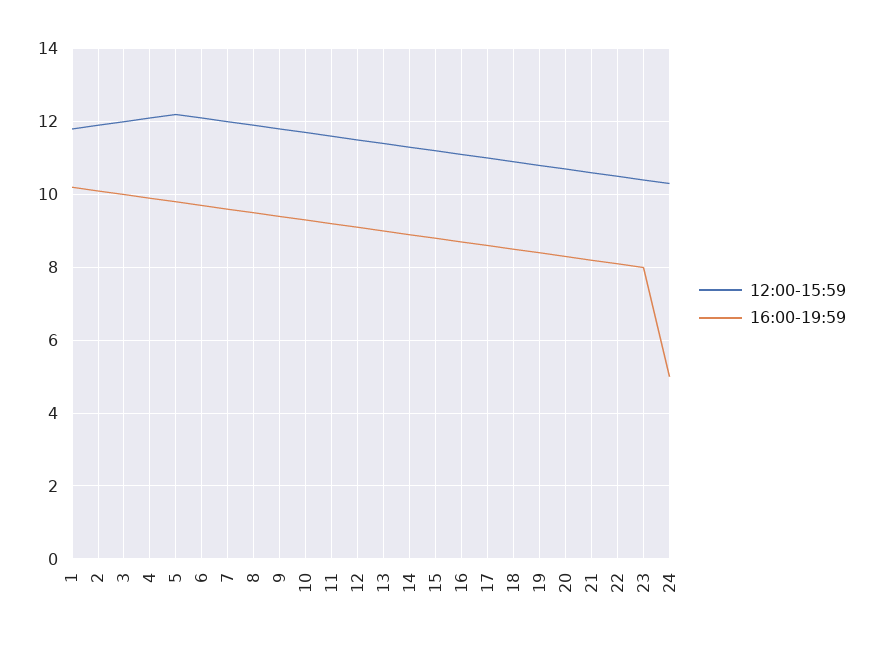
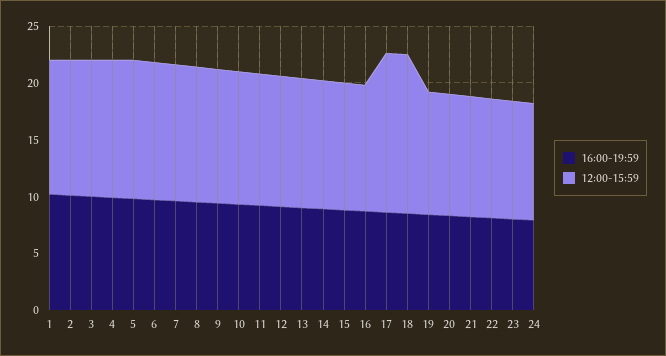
  {
    "12:00-15:59": {
      "1": 12,
      "2": 12,
      "3": 12,
      "4": 12,
      "5": 12,
      "6": 12,
      "7": 12,
      "8": 12,
      "9": 12,
      "10": 11.5,
      "11": 11.5,
      "12": 11.5,
      "13": 11.5,
      "14": 11.5,
      "15": 11,
      "16": 11,
-     "17": 11,
+     "17": 14,
-     "18": 11,
+     "18": 14,
      "19": 11,
      "20": 10.5,
      "21": 10.5,
      "22": 10.5,
      "23": 10.5,
      "24": 10.5
    },
    "16:00-19:59": {
      "1": 10,
      "2": 10,
      "3": 10,
      "4": 10,
      "5": 10,
      "6": 9.5,
      "7": 9.5,
      "8": 9.5,
      "9": 9.5,
      "10": 9.5,
      "11": 9,
      "12": 9,
      "13": 9,
      "14": 9,
      "15": 9,
      "16": 8.5,
      "17": 8.5,
      "18": 8.5,
      "19": 8.5,
      "20": 8.5,
      "21": 8,
      "22": 8,
      "23": 8,
-     "24": 5
+     "24": 8
    }
  }

